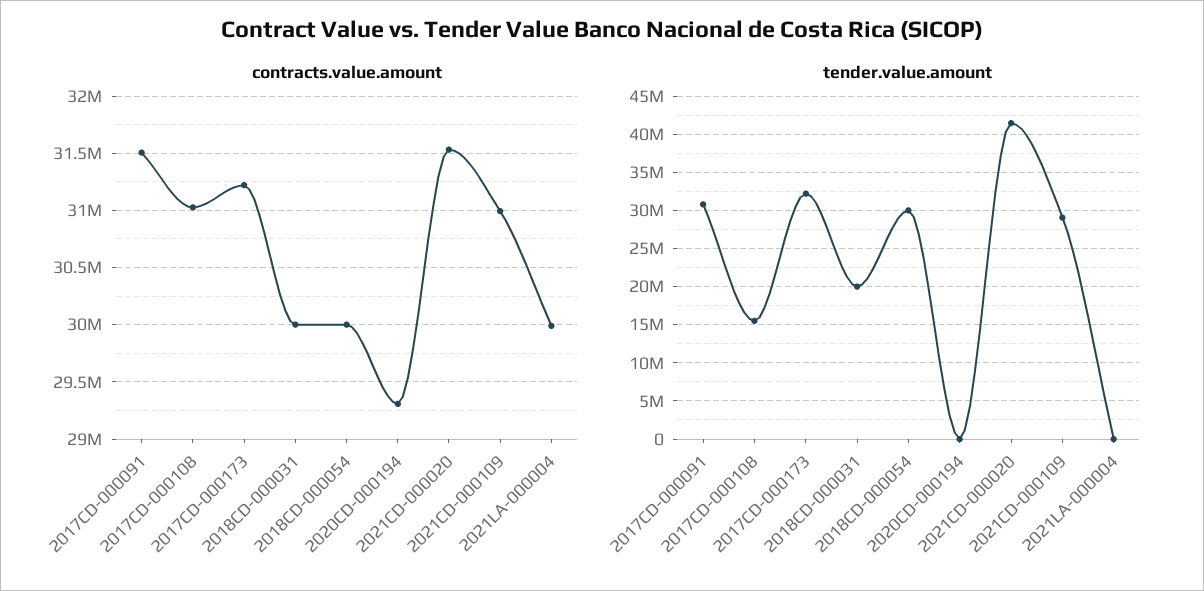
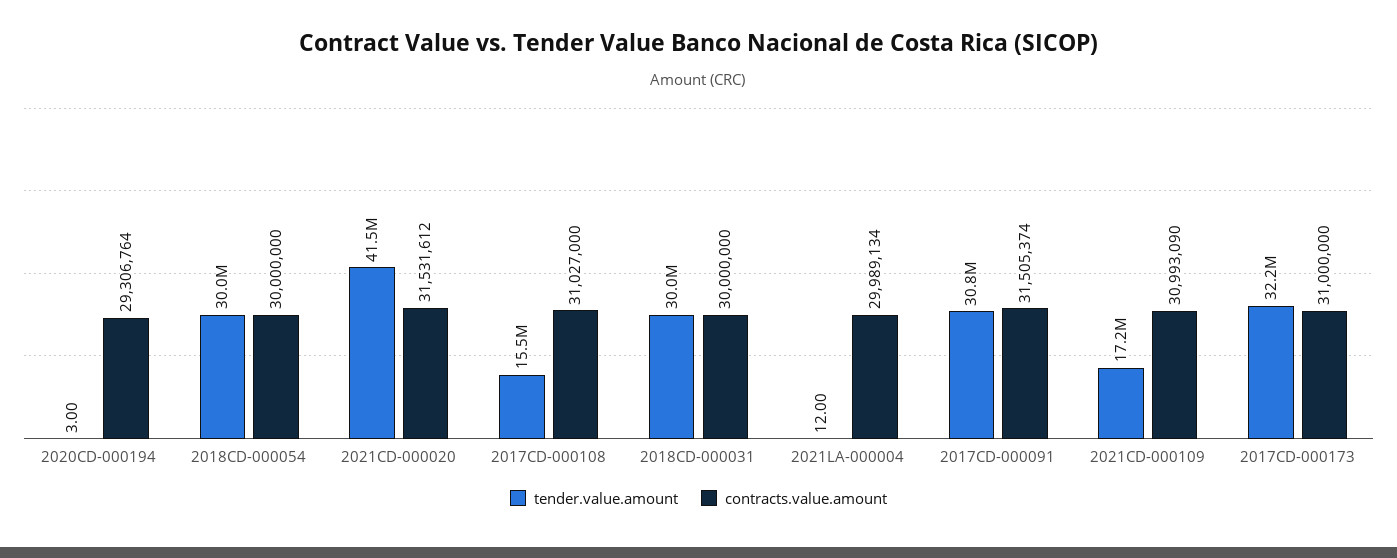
  {
    "contracts.value.amount": {
      "2017CD-000091": 31505374,
      "2017CD-000108": 31027000,
-     "2017CD-000173": 31200000,
+     "2017CD-000173": 31000000,
      "2018CD-000031": 30000000,
      "2018CD-000054": 30000000,
      "2020CD-000194": 29306764,
      "2021CD-000020": 31531612,
      "2021CD-000109": 30993090,
      "2021LA-000004": 29989134
    },
    "tender.value.amount": {
      "2017CD-000091": 30800000,
      "2017CD-000108": 15500000,
      "2017CD-000173": 32200000,
-     "2018CD-000031": 20000000,
+     "2018CD-000031": 30000000,
      "2018CD-000054": 30000000,
      "2020CD-000194": 3,
      "2021CD-000020": 41500000,
-     "2021CD-000109": 29000000,
+     "2021CD-000109": 17200000,
      "2021LA-000004": 12
    }
  }

